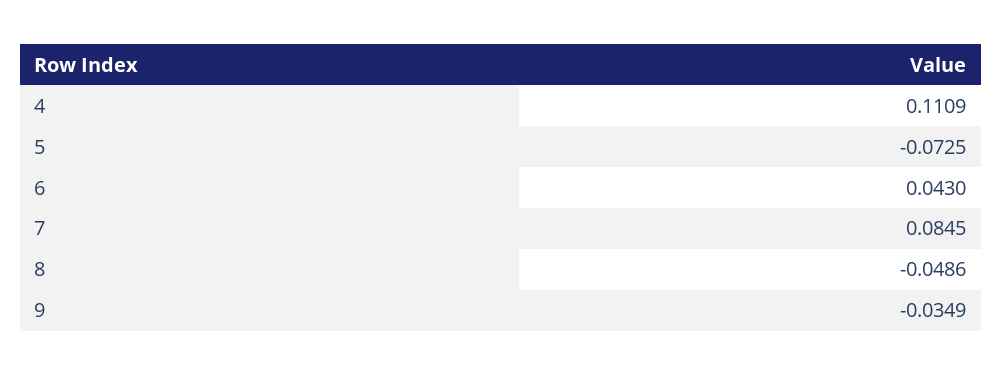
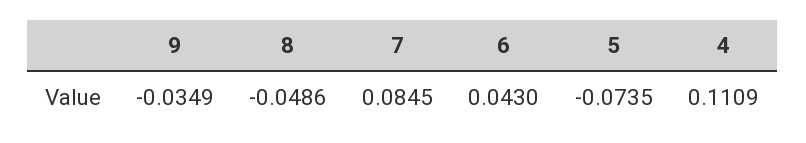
  {
    "4": 0.1109,
-   "5": -0.0725,
+   "5": -0.0735,
    "6": 0.043,
    "7": 0.0845,
    "8": -0.0486,
    "9": -0.0349
  }

